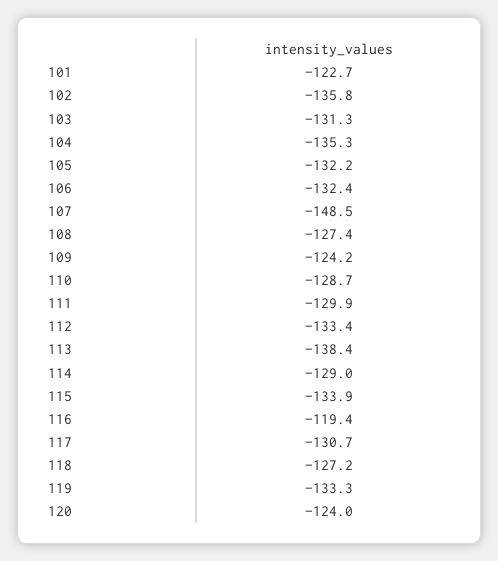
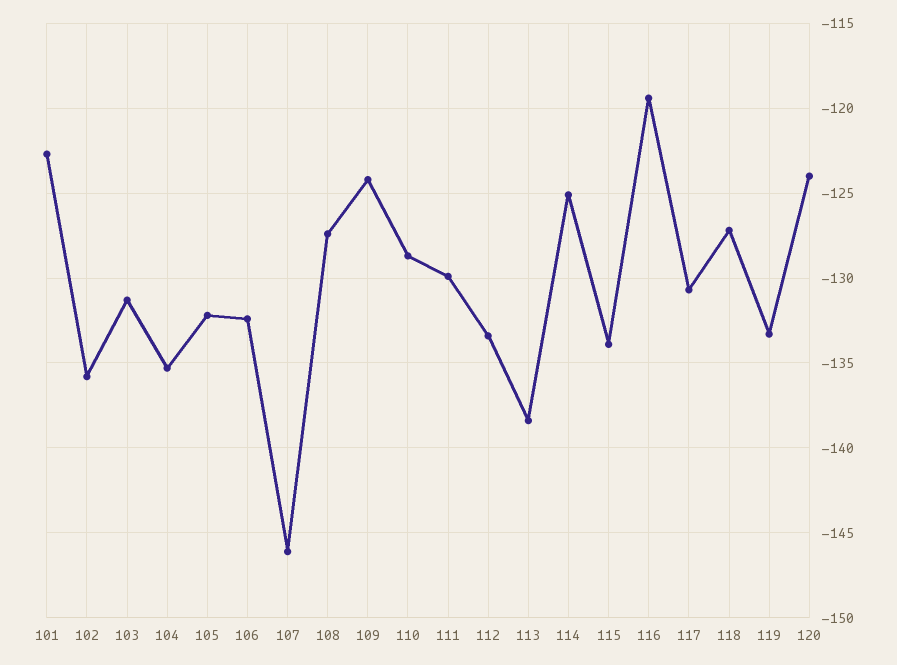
  {
    "101": -122.7,
    "102": -135.8,
    "103": -131.3,
    "104": -135.3,
    "105": -132.2,
    "106": -132.4,
-   "107": -148.5,
+   "107": -146,
    "108": -127.4,
    "109": -124.2,
    "110": -128.7,
    "111": -129.9,
    "112": -133.4,
    "113": -138.4,
-   "114": -129,
+   "114": -125,
    "115": -133.9,
    "116": -119.4,
    "117": -130.7,
    "118": -127.2,
    "119": -133.3,
    "120": -124
  }

